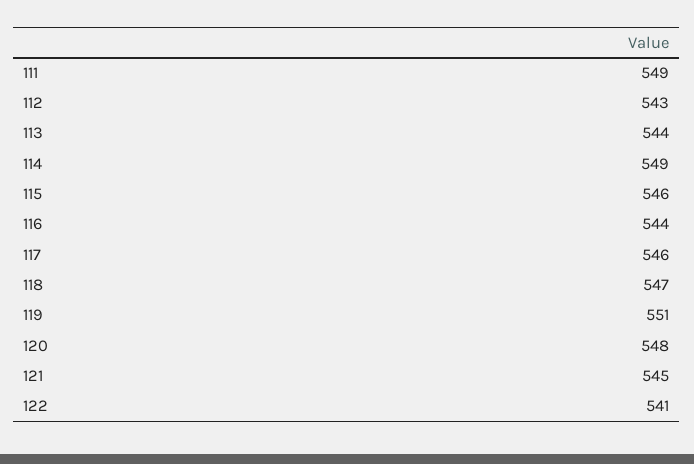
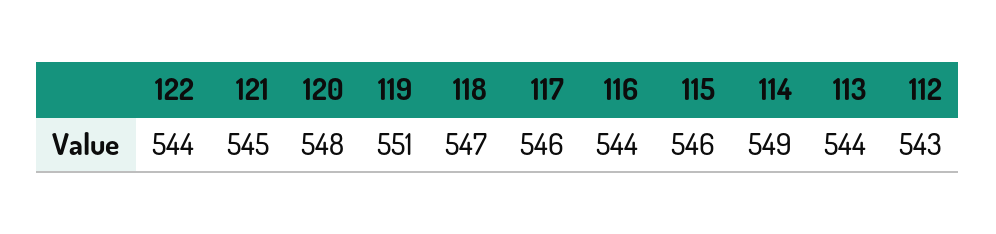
  {
-   "111": 549,
    "112": 543,
    "113": 544,
    "114": 549,
    "115": 546,
    "116": 544,
    "117": 546,
    "118": 547,
    "119": 551,
    "120": 548,
    "121": 545,
-   "122": 541
+   "122": 544
  }

